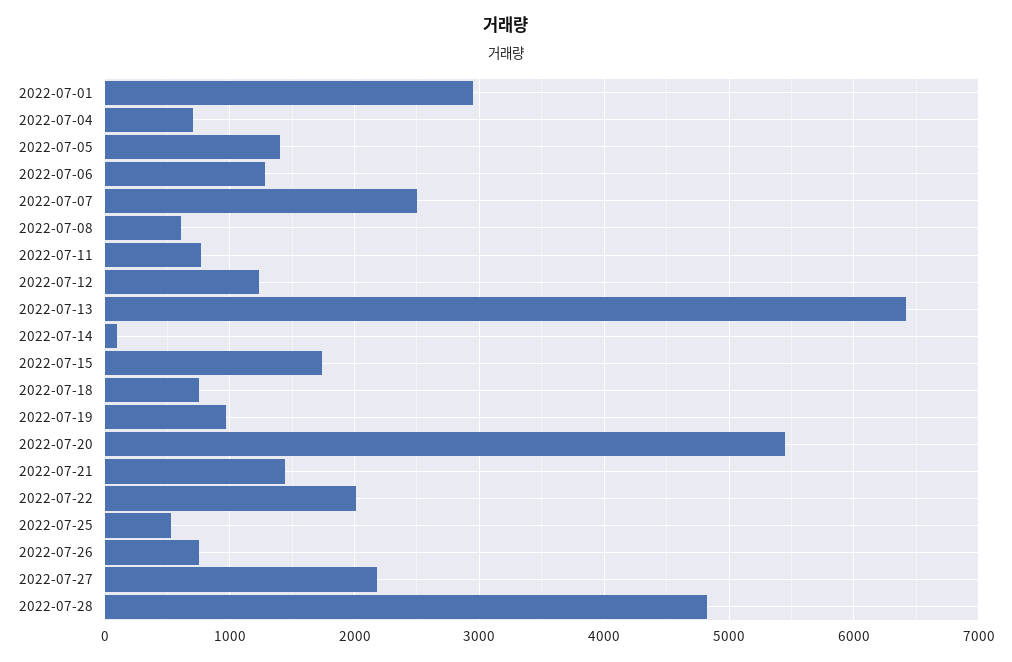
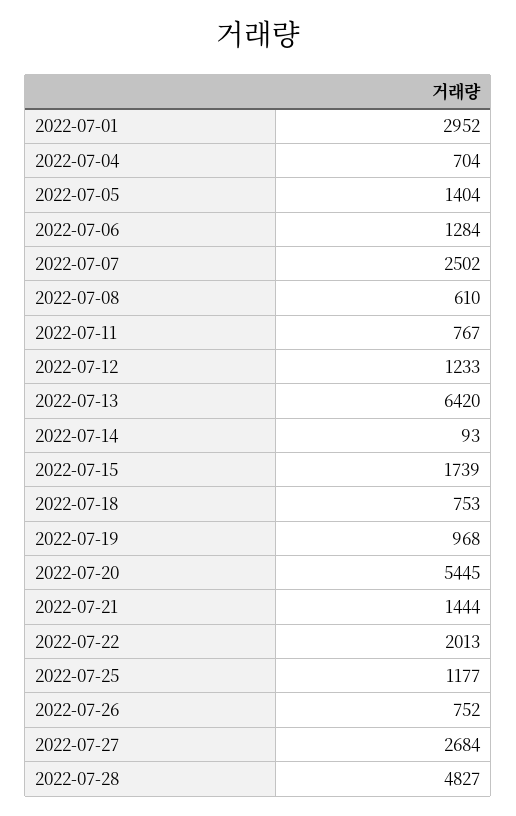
  {
    "2022-07-01": 2952,
    "2022-07-04": 704,
    "2022-07-05": 1404,
    "2022-07-06": 1284,
    "2022-07-07": 2502,
    "2022-07-08": 610,
    "2022-07-11": 767,
    "2022-07-12": 1233,
    "2022-07-13": 6420,
    "2022-07-14": 93,
    "2022-07-15": 1739,
    "2022-07-18": 753,
    "2022-07-19": 968,
    "2022-07-20": 5445,
    "2022-07-21": 1444,
    "2022-07-22": 2013,
-   "2022-07-25": 500,
+   "2022-07-25": 1177,
    "2022-07-26": 752,
-   "2022-07-27": 2200,
+   "2022-07-27": 2684,
    "2022-07-28": 4827
  }

